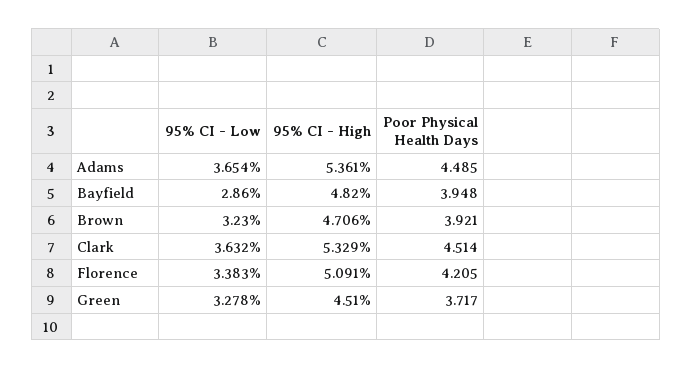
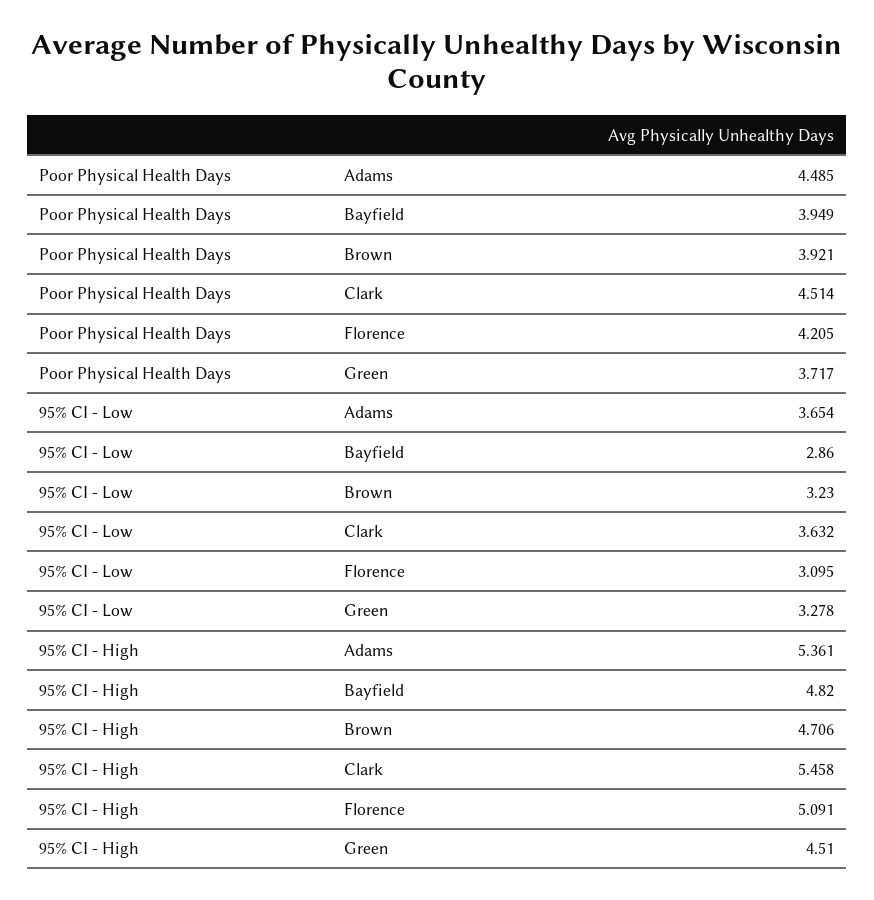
  {
    "95% CI - Low": {
      "Adams": 3.654,
      "Bayfield": 2.86,
      "Brown": 3.23,
      "Clark": 3.632,
-     "Florence": 3.383,
+     "Florence": 3.095,
      "Green": 3.278
    },
    "95% CI - High": {
      "Adams": 5.361,
      "Bayfield": 4.82,
      "Brown": 4.706,
-     "Clark": 5.329,
+     "Clark": 5.458,
      "Florence": 5.091,
      "Green": 4.51
    },
    "Poor Physical Health Days": {
      "Adams": 4.485,
-     "Bayfield": 3.948,
+     "Bayfield": 3.949,
      "Brown": 3.921,
      "Clark": 4.514,
      "Florence": 4.205,
      "Green": 3.717
    }
  }

